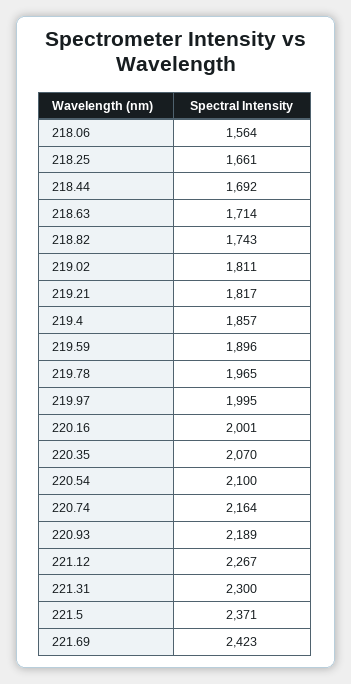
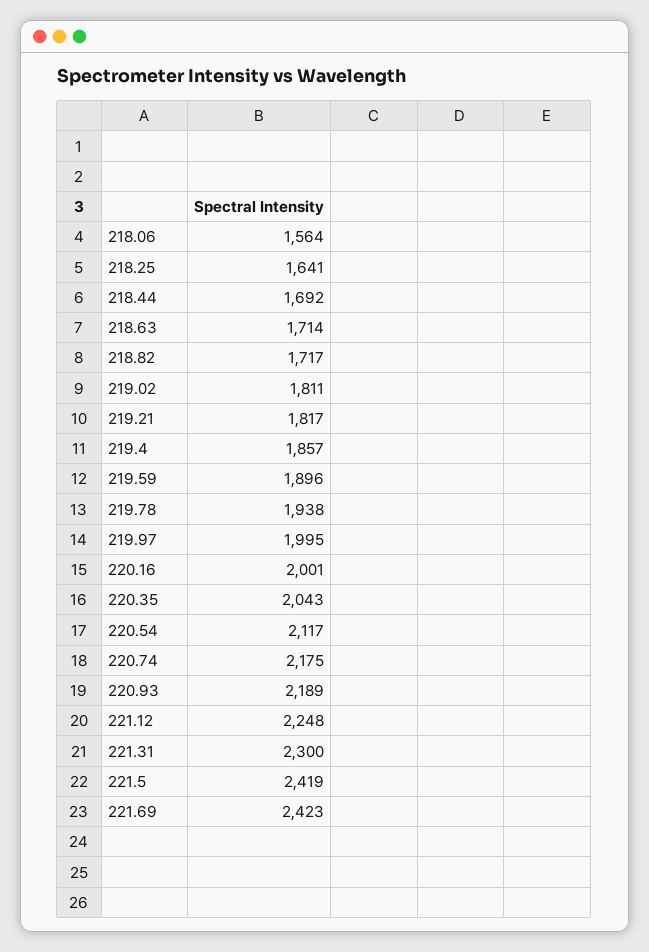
  {
    "218.06": 1564,
-   "218.25": 1661,
+   "218.25": 1641,
    "218.44": 1692,
    "218.63": 1714,
-   "218.82": 1743,
+   "218.82": 1717,
    "219.02": 1811,
    "219.21": 1817,
    "219.4": 1857,
    "219.59": 1896,
-   "219.78": 1965,
+   "219.78": 1938,
    "219.97": 1995,
    "220.16": 2001,
-   "220.35": 2070,
+   "220.35": 2043,
-   "220.54": 2100,
+   "220.54": 2117,
-   "220.74": 2164,
+   "220.74": 2175,
    "220.93": 2189,
-   "221.12": 2267,
+   "221.12": 2248,
    "221.31": 2300,
-   "221.5": 2371,
+   "221.5": 2419,
    "221.69": 2423
  }

